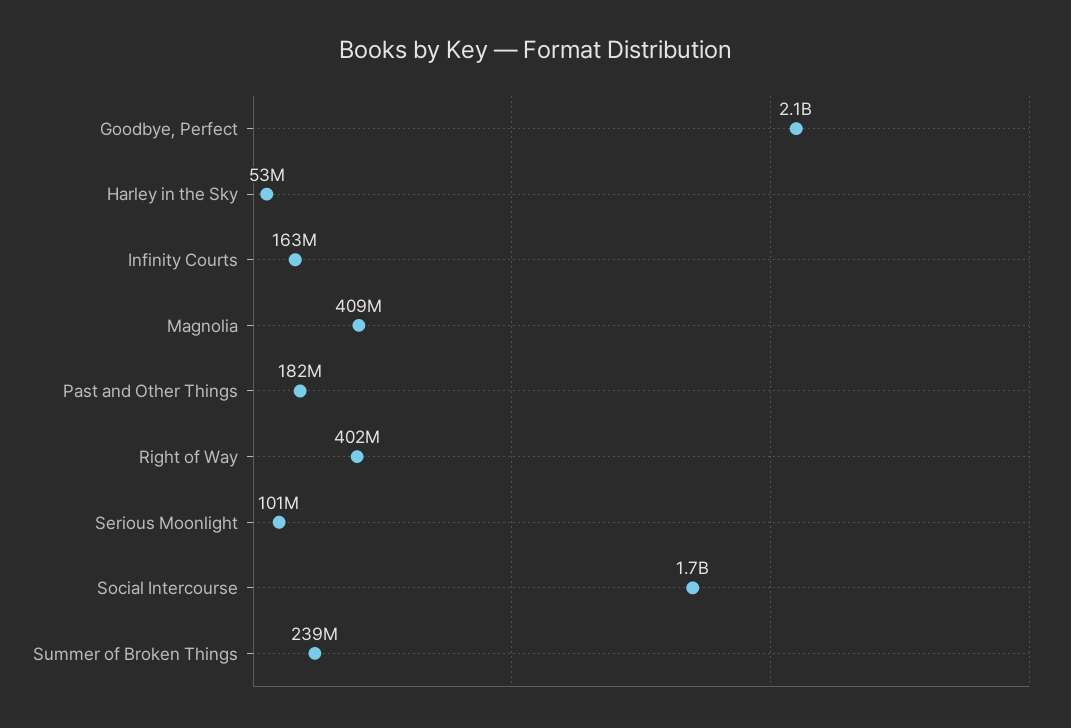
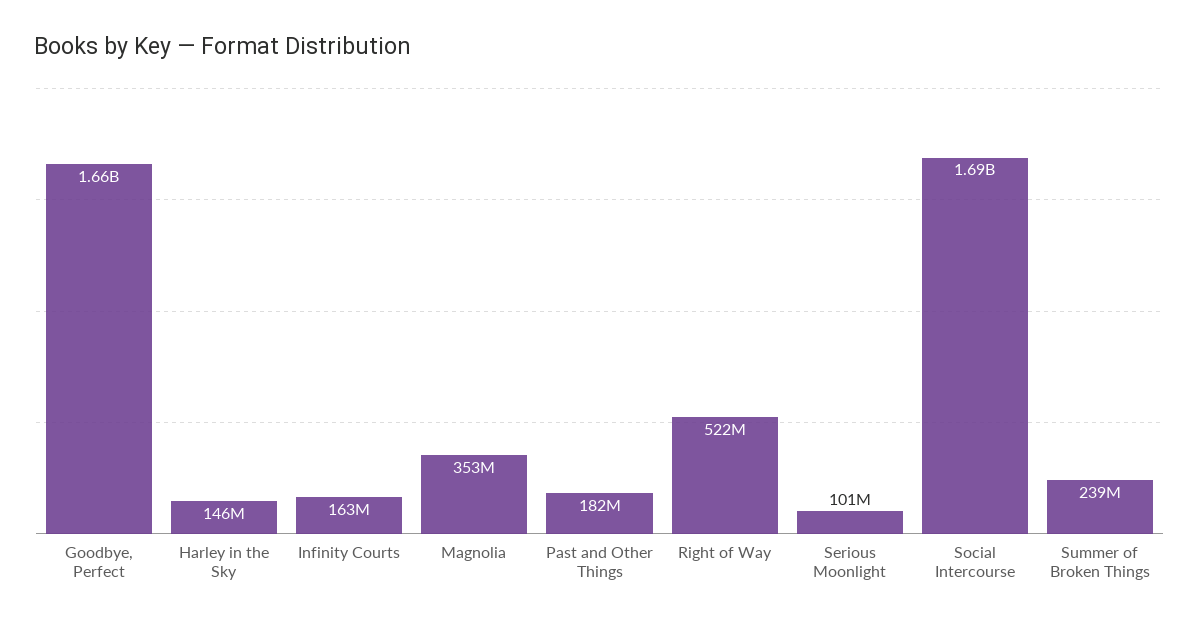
  {
-   "Goodbye, Perfect": 2100000000,
+   "Goodbye, Perfect": 1660000000,
-   "Harley in the Sky": 53000000,
+   "Harley in the Sky": 146000000,
    "Infinity Courts": 163000000,
-   "Magnolia": 409000000,
+   "Magnolia": 353000000,
    "Past and Other Things": 182000000,
-   "Right of Way": 402000000,
+   "Right of Way": 522000000,
    "Serious Moonlight": 101000000,
    "Social Intercourse": 1690000000,
    "Summer of Broken Things": 239000000
  }

